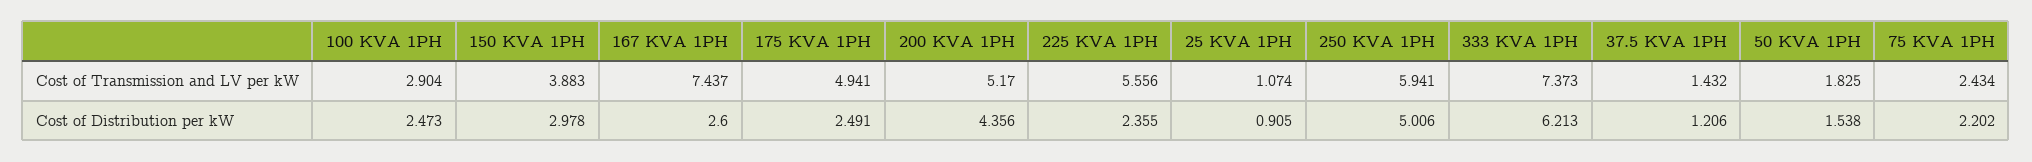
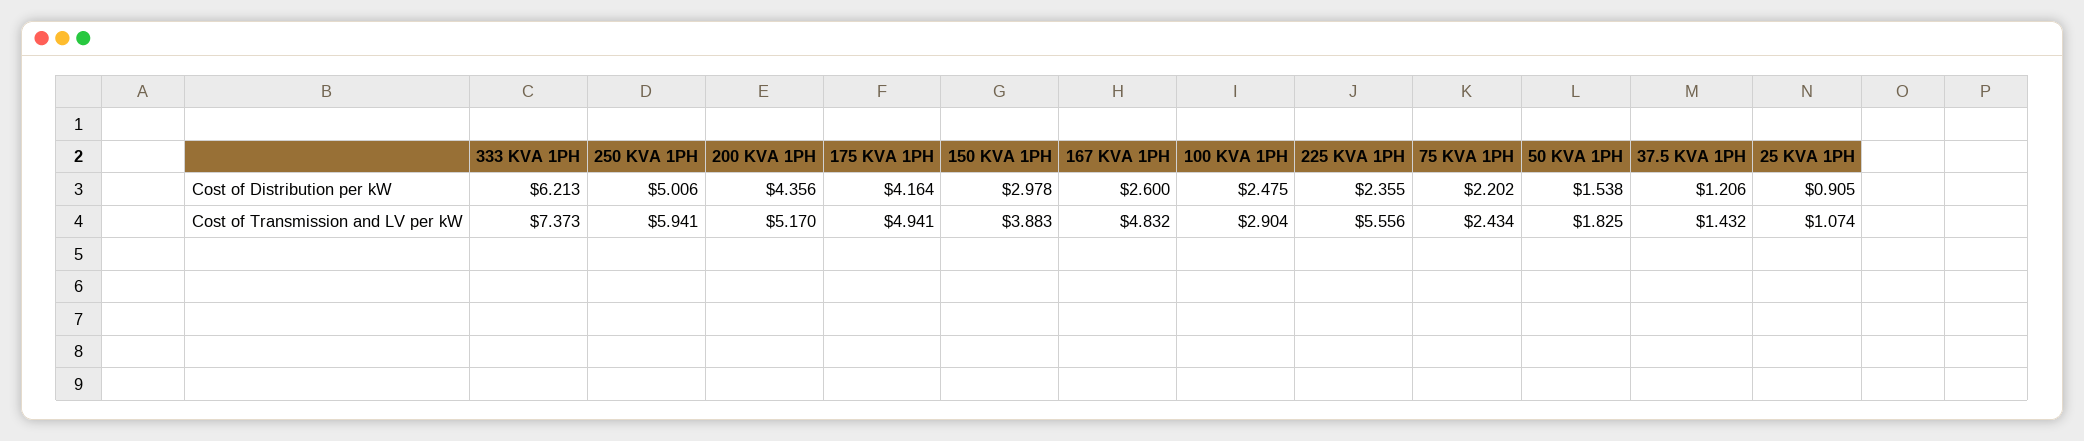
  {
    "100 KVA 1PH": {
      "Cost of Transmission and LV per kW": 2.904,
-     "Cost of Distribution per kW": 2.473
+     "Cost of Distribution per kW": 2.475
    },
    "150 KVA 1PH": {
      "Cost of Transmission and LV per kW": 3.883,
      "Cost of Distribution per kW": 2.978
    },
    "167 KVA 1PH": {
-     "Cost of Transmission and LV per kW": 7.437,
+     "Cost of Transmission and LV per kW": 4.832,
      "Cost of Distribution per kW": 2.6
    },
    "175 KVA 1PH": {
      "Cost of Transmission and LV per kW": 4.941,
-     "Cost of Distribution per kW": 2.491
+     "Cost of Distribution per kW": 4.164
    },
    "200 KVA 1PH": {
      "Cost of Transmission and LV per kW": 5.17,
      "Cost of Distribution per kW": 4.356
    },
    "225 KVA 1PH": {
      "Cost of Transmission and LV per kW": 5.556,
      "Cost of Distribution per kW": 2.355
    },
    "25 KVA 1PH": {
      "Cost of Transmission and LV per kW": 1.074,
      "Cost of Distribution per kW": 0.905
    },
    "250 KVA 1PH": {
      "Cost of Transmission and LV per kW": 5.941,
      "Cost of Distribution per kW": 5.006
    },
    "333 KVA 1PH": {
      "Cost of Transmission and LV per kW": 7.373,
      "Cost of Distribution per kW": 6.213
    },
    "37.5 KVA 1PH": {
      "Cost of Transmission and LV per kW": 1.432,
      "Cost of Distribution per kW": 1.206
    },
    "50 KVA 1PH": {
      "Cost of Transmission and LV per kW": 1.825,
      "Cost of Distribution per kW": 1.538
    },
    "75 KVA 1PH": {
      "Cost of Transmission and LV per kW": 2.434,
      "Cost of Distribution per kW": 2.202
    }
  }

